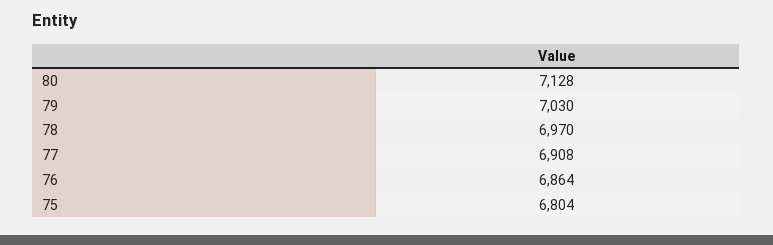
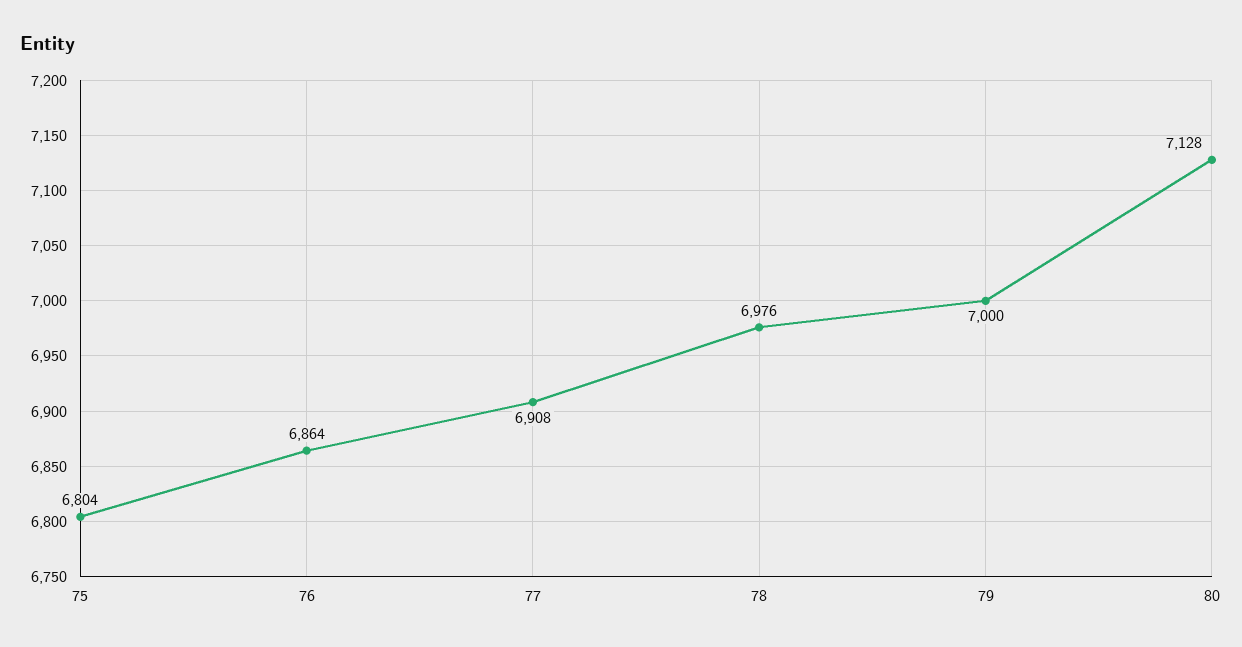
  {
    "80": 7128,
-   "79": 7030,
+   "79": 7000,
-   "78": 6970,
+   "78": 6976,
    "77": 6908,
    "76": 6864,
    "75": 6804
  }

